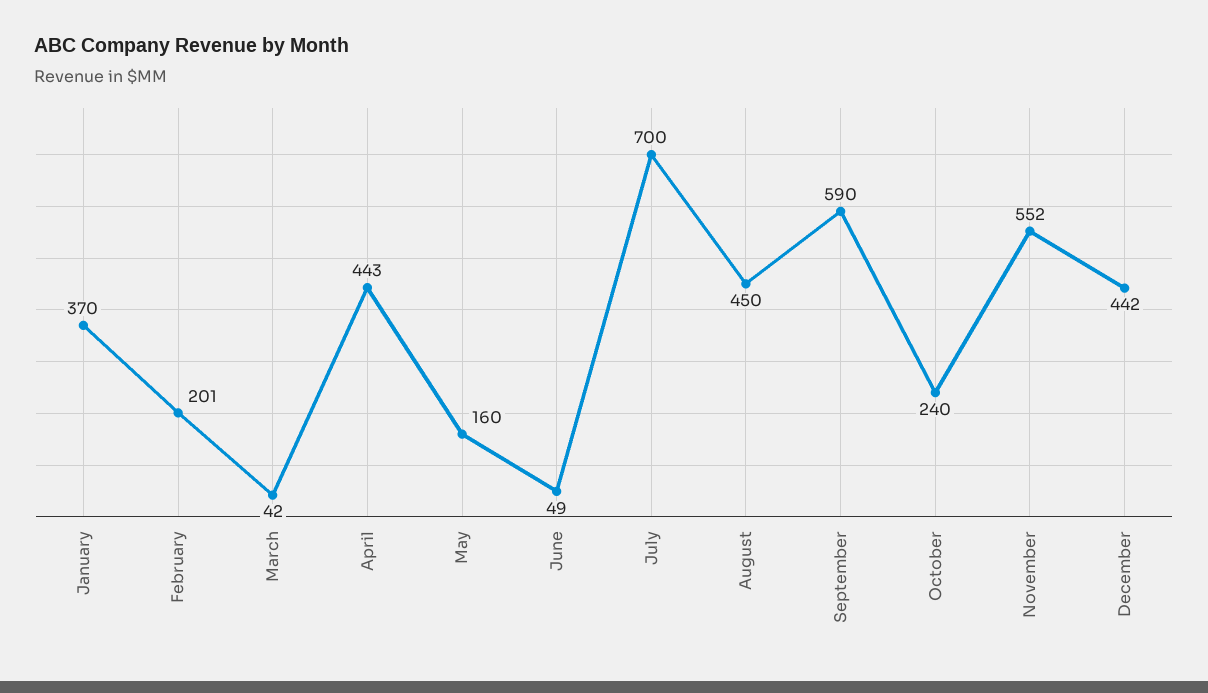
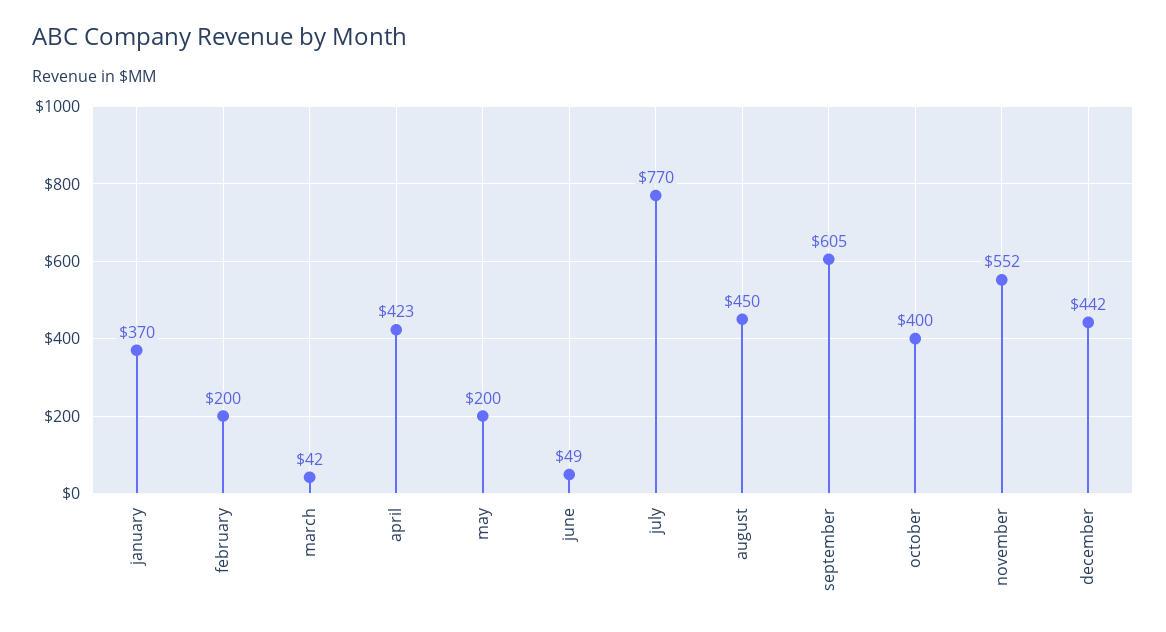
  {
    "January": 370,
-   "February": 201,
+   "February": 200,
    "March": 42,
-   "April": 443,
+   "April": 423,
-   "May": 160,
+   "May": 200,
    "June": 49,
-   "July": 700,
+   "July": 770,
    "August": 450,
-   "September": 590,
+   "September": 605,
-   "October": 240,
+   "October": 400,
    "November": 552,
    "December": 442
  }

